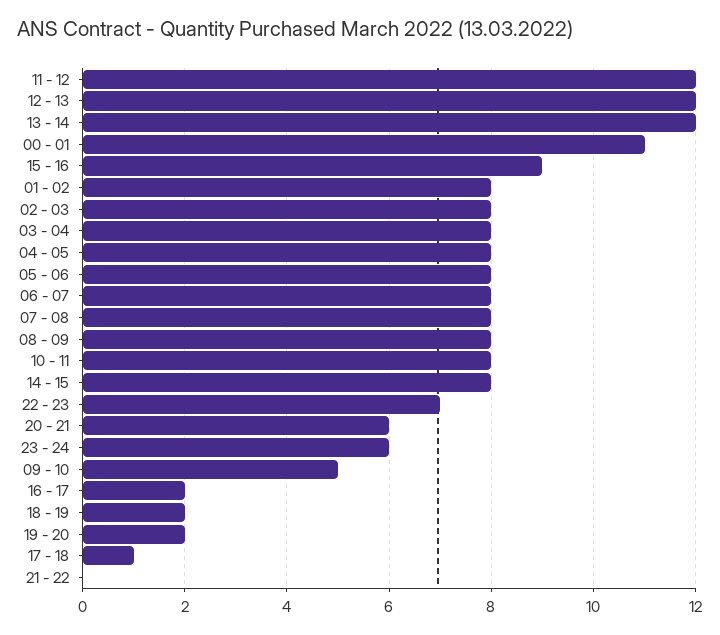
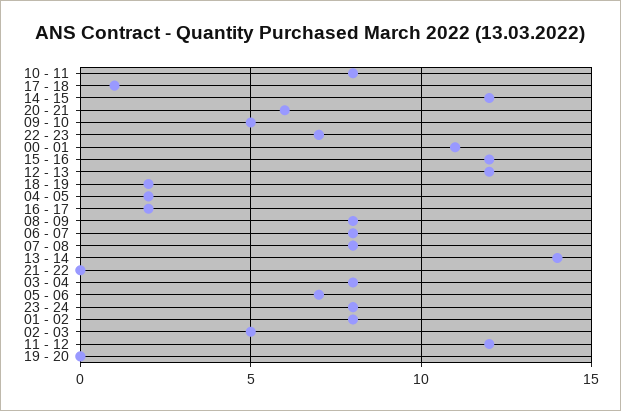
  {
    "11 - 12": 12,
    "12 - 13": 12,
-   "13 - 14": 12,
+   "13 - 14": 14,
    "00 - 01": 11,
-   "15 - 16": 9,
+   "15 - 16": 12,
    "01 - 02": 8,
-   "02 - 03": 8,
+   "02 - 03": 5,
    "03 - 04": 8,
-   "04 - 05": 8,
+   "04 - 05": 2,
-   "05 - 06": 8,
+   "05 - 06": 7,
    "06 - 07": 8,
    "07 - 08": 8,
    "08 - 09": 8,
    "10 - 11": 8,
-   "14 - 15": 8,
+   "14 - 15": 12,
    "22 - 23": 7,
    "20 - 21": 6,
-   "23 - 24": 6,
+   "23 - 24": 8,
    "09 - 10": 5,
    "16 - 17": 2,
    "18 - 19": 2,
-   "19 - 20": 2,
+   "19 - 20": 0,
    "17 - 18": 1,
    "21 - 22": 0
  }

